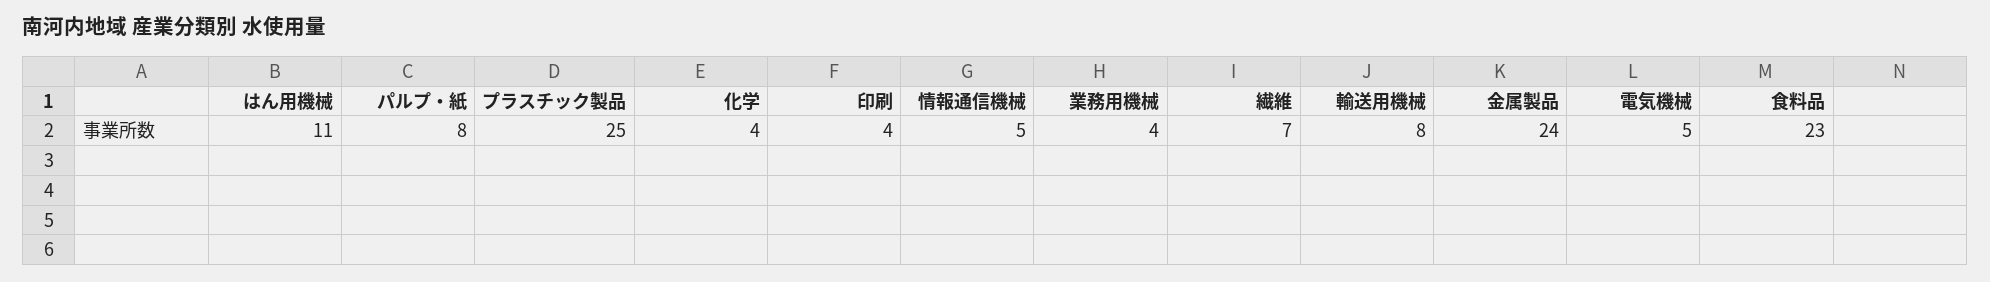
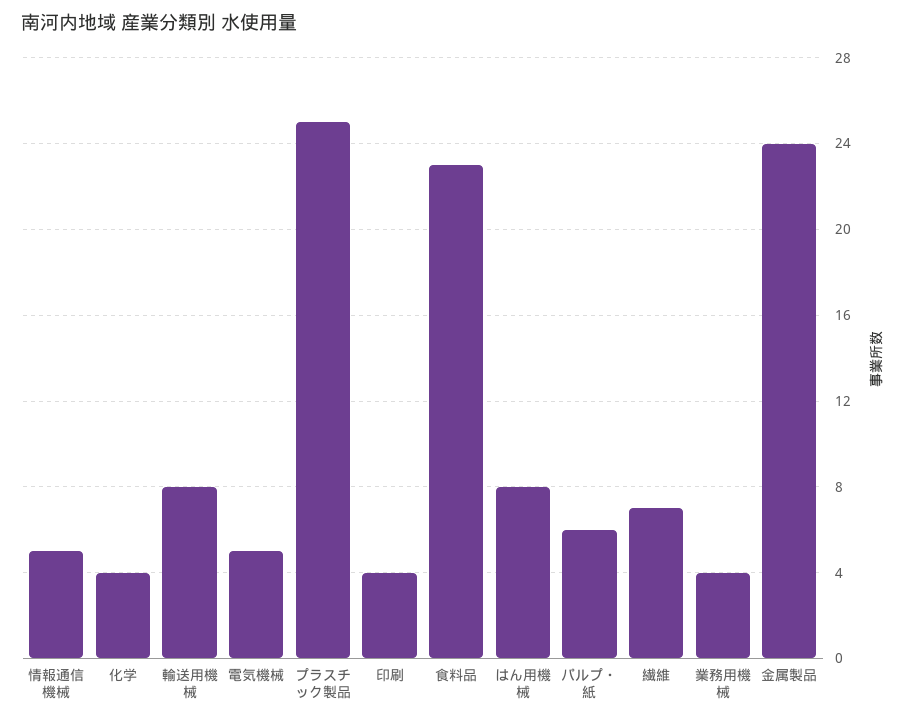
  {
-   "はん用機械": 11,
+   "はん用機械": 8,
-   "パルプ・紙": 8,
+   "パルプ・紙": 6,
    "プラスチック製品": 25,
    "化学": 4,
    "印刷": 4,
    "情報通信機械": 5,
    "業務用機械": 4,
    "繊維": 7,
    "輸送用機械": 8,
    "金属製品": 24,
    "電気機械": 5,
    "食料品": 23
  }

